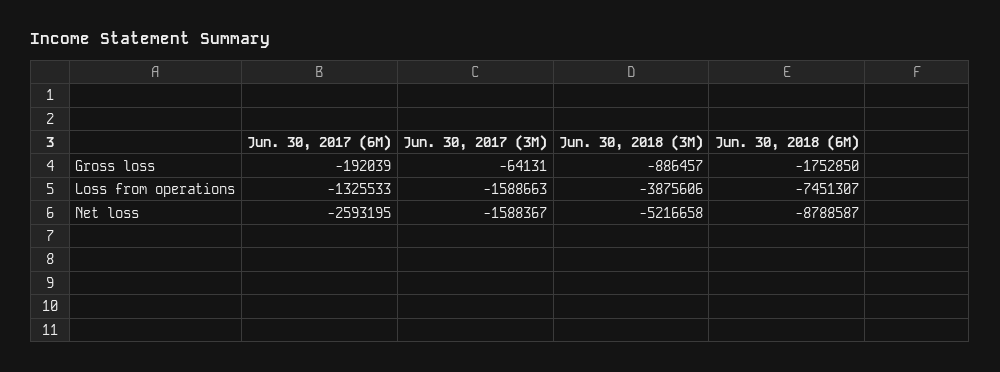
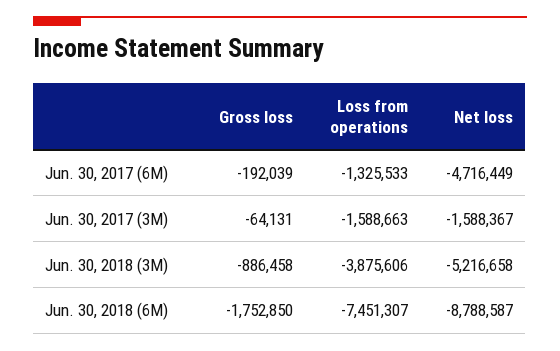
  {
    "Jun. 30, 2017 (6M)": {
      "Gross loss": -192039,
      "Loss from operations": -1325533,
-     "Net loss": -2593195
+     "Net loss": -4716449
    },
    "Jun. 30, 2017 (3M)": {
      "Gross loss": -64131,
      "Loss from operations": -1588663,
      "Net loss": -1588367
    },
    "Jun. 30, 2018 (3M)": {
-     "Gross loss": -886457,
+     "Gross loss": -886458,
      "Loss from operations": -3875606,
      "Net loss": -5216658
    },
    "Jun. 30, 2018 (6M)": {
      "Gross loss": -1752850,
      "Loss from operations": -7451307,
      "Net loss": -8788587
    }
  }

